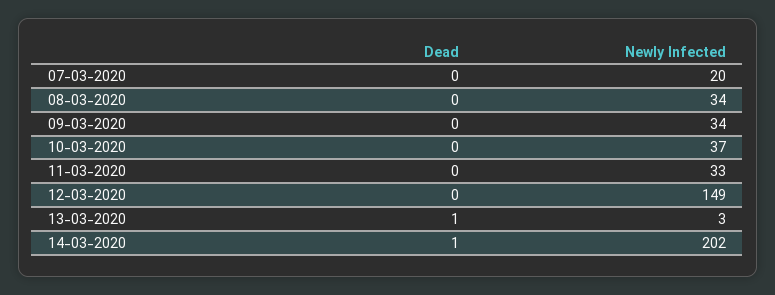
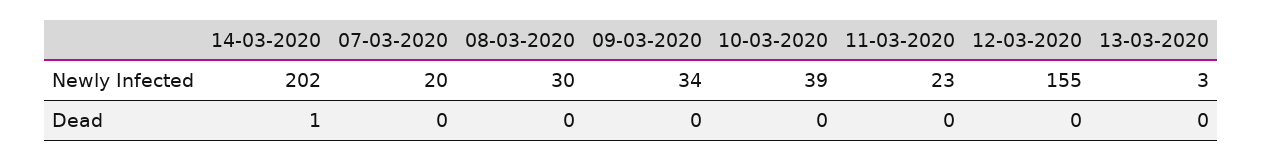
  {
    "Dead": {
      "07-03-2020": 0,
      "08-03-2020": 0,
      "09-03-2020": 0,
      "10-03-2020": 0,
      "11-03-2020": 0,
      "12-03-2020": 0,
-     "13-03-2020": 1,
+     "13-03-2020": 0,
      "14-03-2020": 1
    },
    "Newly Infected": {
      "07-03-2020": 20,
-     "08-03-2020": 34,
+     "08-03-2020": 30,
      "09-03-2020": 34,
-     "10-03-2020": 37,
+     "10-03-2020": 39,
-     "11-03-2020": 33,
+     "11-03-2020": 23,
-     "12-03-2020": 149,
+     "12-03-2020": 155,
      "13-03-2020": 3,
      "14-03-2020": 202
    }
  }

